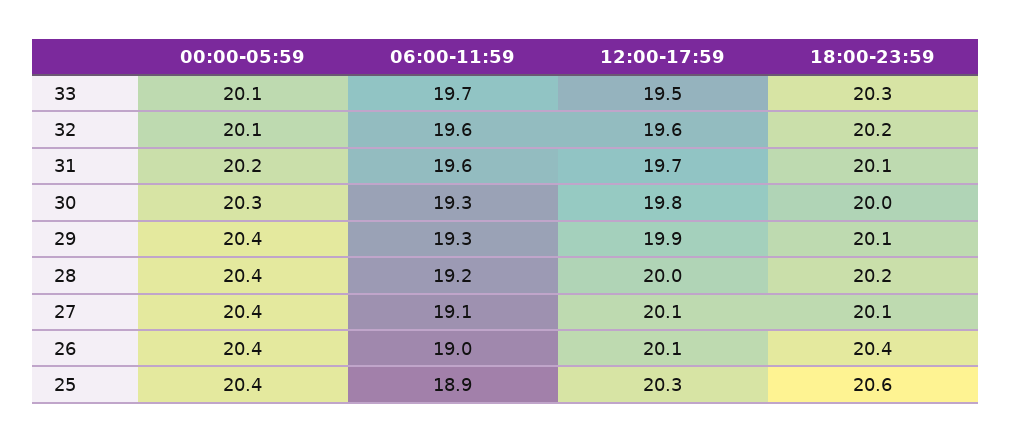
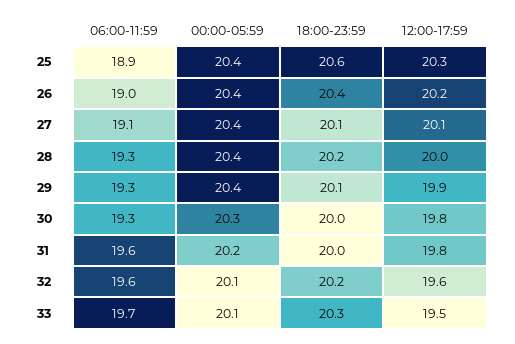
  {
    "00:00-05:59": {
      "33": 20.1,
      "32": 20.1,
      "31": 20.2,
      "30": 20.3,
      "29": 20.4,
      "28": 20.4,
      "27": 20.4,
      "26": 20.4,
      "25": 20.4
    },
    "06:00-11:59": {
      "33": 19.7,
      "32": 19.6,
      "31": 19.6,
      "30": 19.3,
      "29": 19.3,
-     "28": 19.2,
+     "28": 19.3,
      "27": 19.1,
      "26": 19,
      "25": 18.9
    },
    "12:00-17:59": {
      "33": 19.5,
      "32": 19.6,
-     "31": 19.7,
+     "31": 19.8,
      "30": 19.8,
      "29": 19.9,
      "28": 20,
      "27": 20.1,
-     "26": 20.1,
+     "26": 20.2,
      "25": 20.3
    },
    "18:00-23:59": {
      "33": 20.3,
      "32": 20.2,
-     "31": 20.1,
+     "31": 20,
      "30": 20,
      "29": 20.1,
      "28": 20.2,
      "27": 20.1,
      "26": 20.4,
      "25": 20.6
    }
  }

